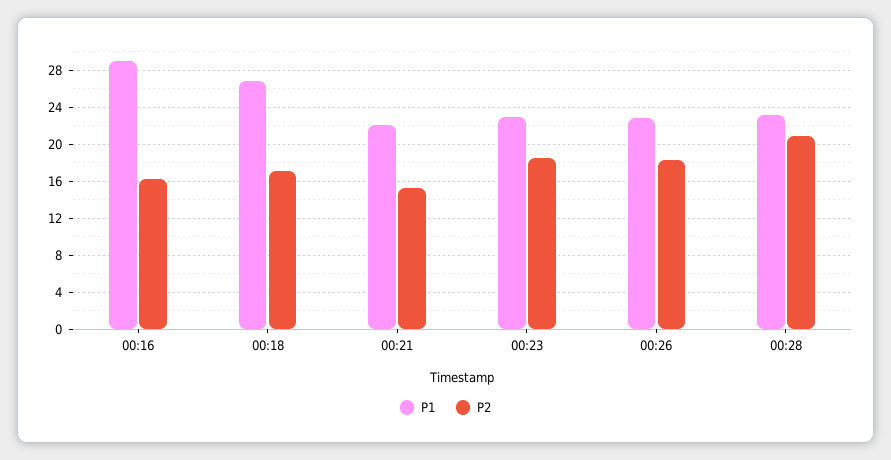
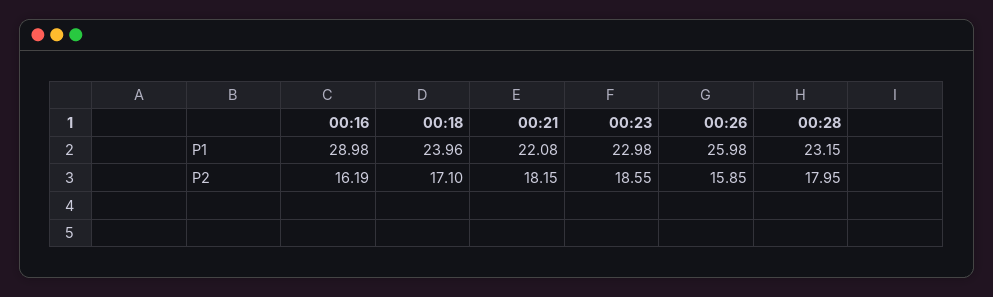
  {
    "P1": {
      "00:16": 28.98,
-     "00:18": 27,
+     "00:18": 23.96,
      "00:21": 22.08,
      "00:23": 22.98,
-     "00:26": 23,
+     "00:26": 25.98,
      "00:28": 23.15
    },
    "P2": {
      "00:16": 16.19,
      "00:18": 17.1,
-     "00:21": 15,
+     "00:21": 18.15,
      "00:23": 18.55,
-     "00:26": 18,
+     "00:26": 15.85,
-     "00:28": 21
+     "00:28": 17.95
    }
  }

